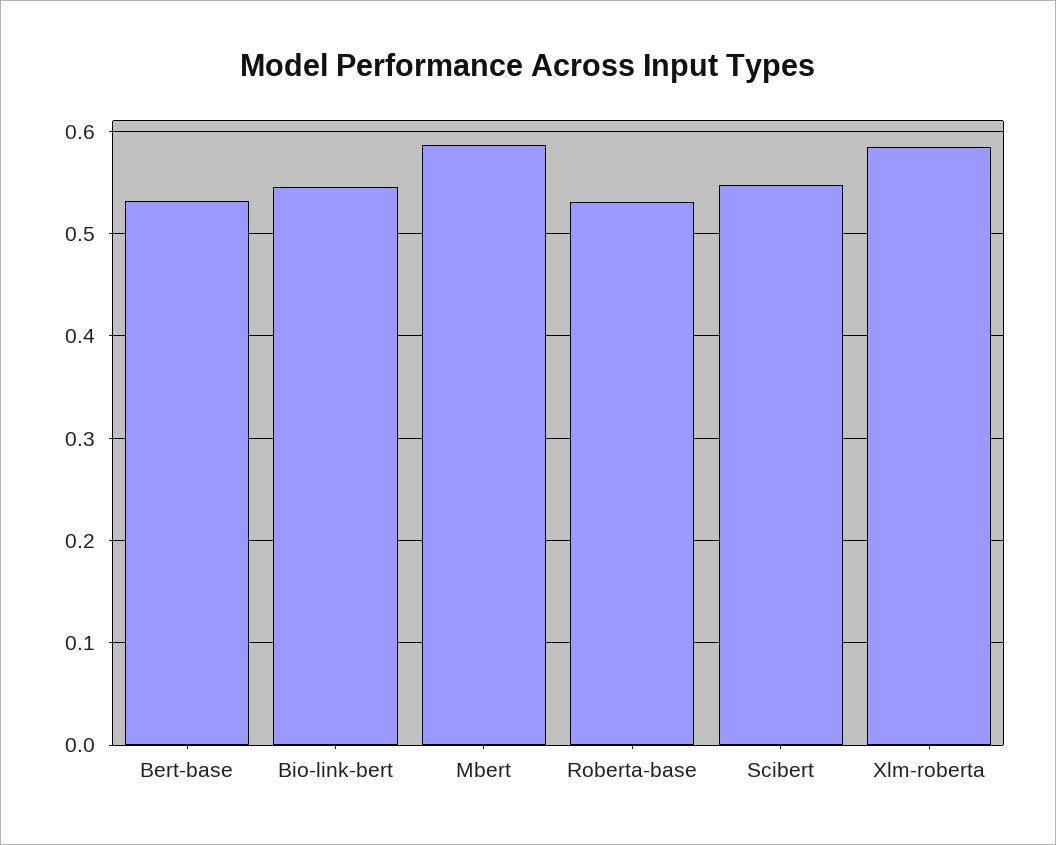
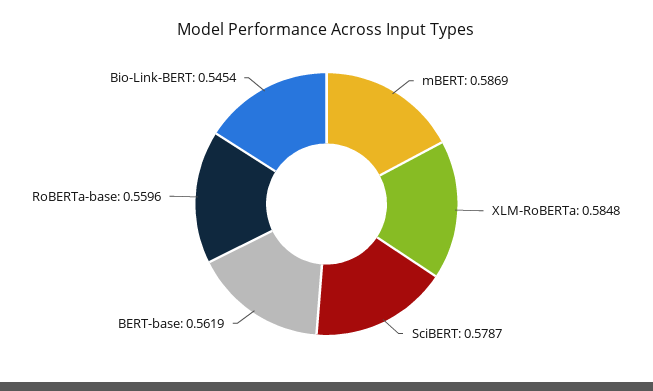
  {
-   "Bert-base": 0.53,
+   "Bert-base": 0.5619,
    "Bio-link-bert": 0.5454,
    "Mbert": 0.5869,
-   "Roberta-base": 0.53,
+   "Roberta-base": 0.5596,
-   "Scibert": 0.55,
+   "Scibert": 0.5787,
    "Xlm-roberta": 0.5848
  }

